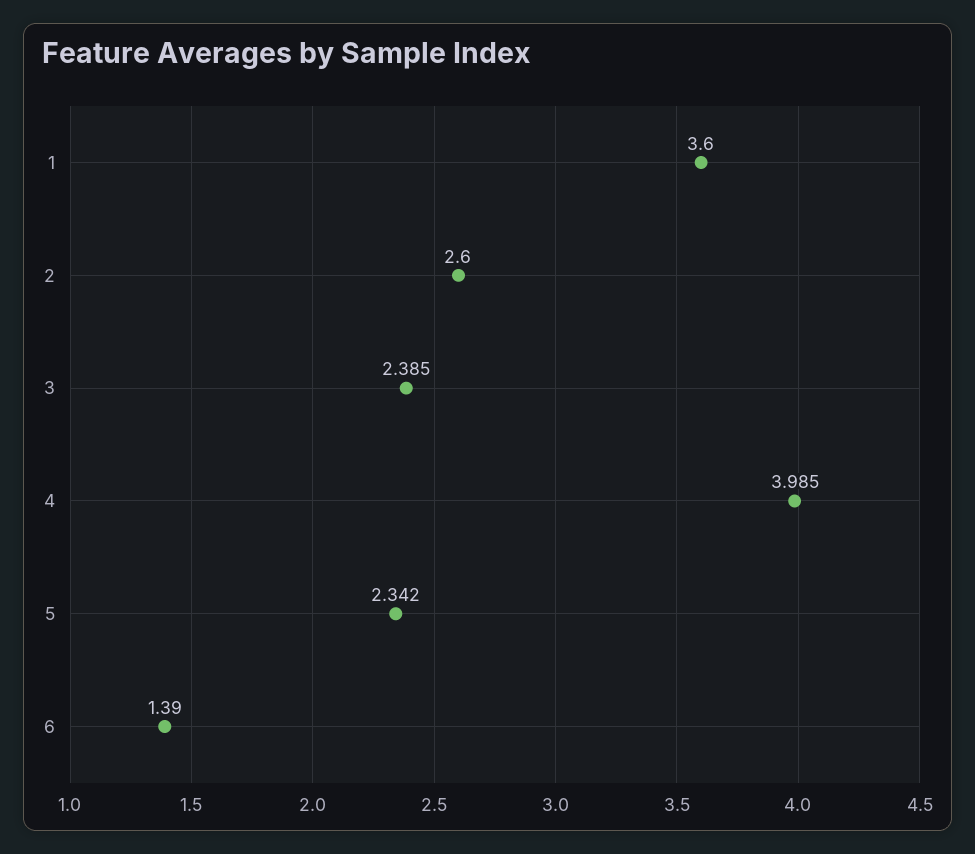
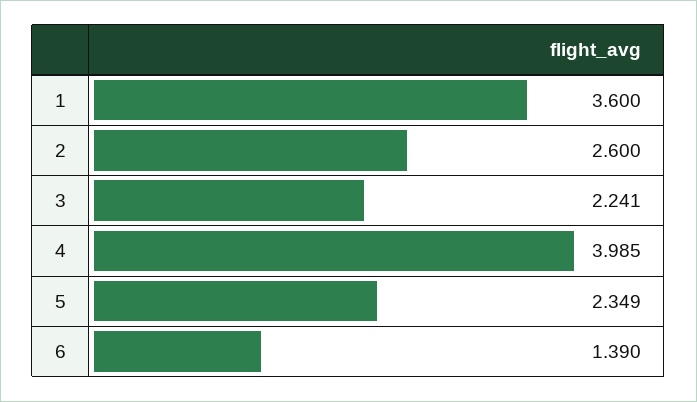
  {
    "1": 3.6,
    "2": 2.6,
-   "3": 2.385,
+   "3": 2.241,
    "4": 3.985,
-   "5": 2.342,
+   "5": 2.349,
    "6": 1.39
  }

